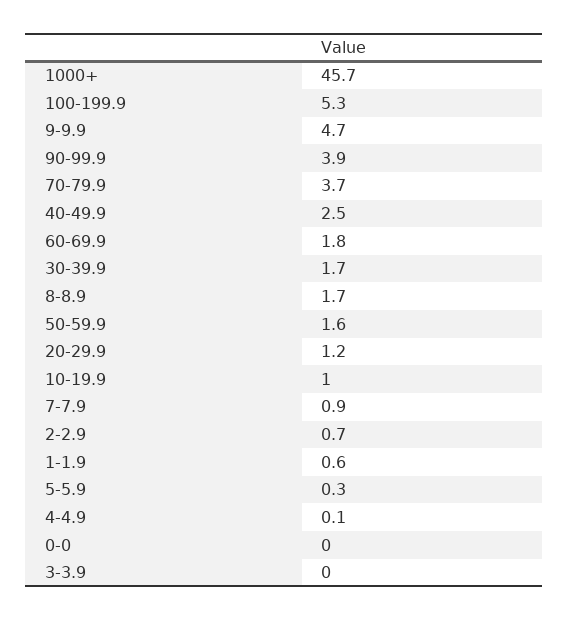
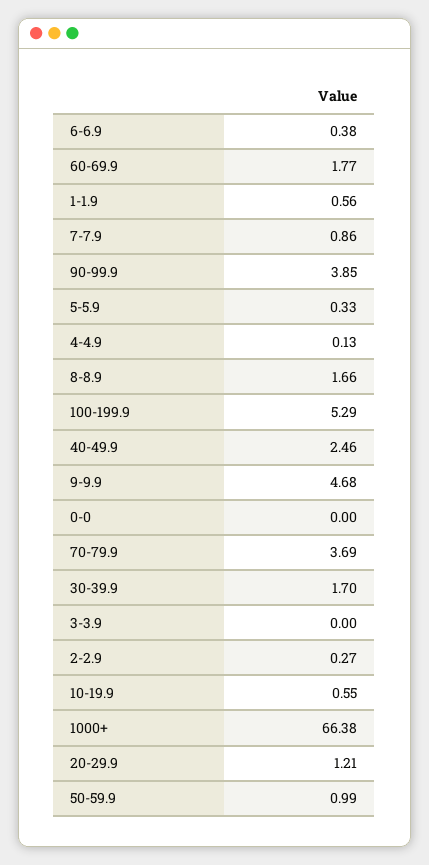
  {
-   "1000+": 45.7,
+   "1000+": 66.38,
    "100-199.9": 5.29,
    "9-9.9": 4.68,
    "90-99.9": 3.85,
    "70-79.9": 3.69,
    "40-49.9": 2.46,
    "60-69.9": 1.77,
    "30-39.9": 1.7,
    "8-8.9": 1.66,
-   "50-59.9": 1.6,
+   "50-59.9": 0.99,
    "20-29.9": 1.21,
-   "10-19.9": 1,
+   "10-19.9": 0.55,
    "7-7.9": 0.86,
-   "2-2.9": 0.7,
+   "2-2.9": 0.27,
    "1-1.9": 0.56,
    "5-5.9": 0.33,
    "4-4.9": 0.13,
    "0-0": 0,
-   "3-3.9": 0
+   "3-3.9": 0,
+   "6-6.9": 0.38
  }

